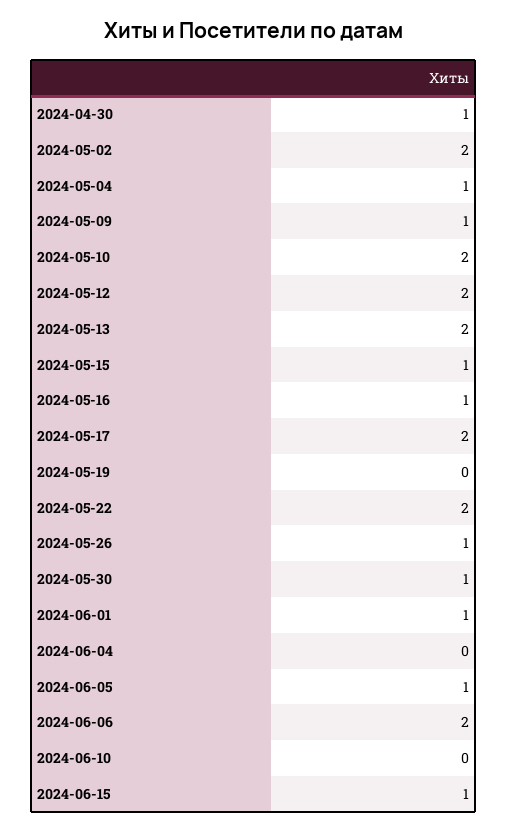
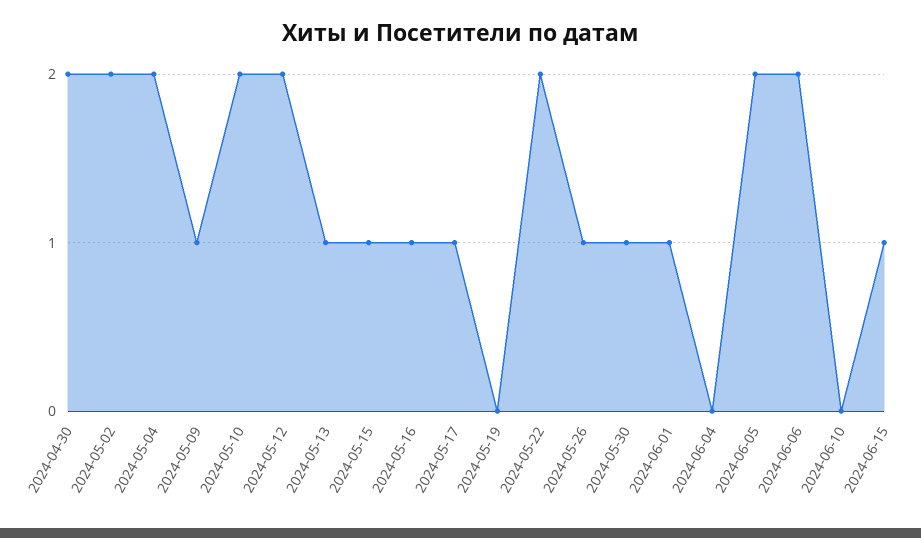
  {
-   "2024-04-30": 1,
+   "2024-04-30": 2,
    "2024-05-02": 2,
-   "2024-05-04": 1,
+   "2024-05-04": 2,
    "2024-05-09": 1,
    "2024-05-10": 2,
    "2024-05-12": 2,
-   "2024-05-13": 2,
+   "2024-05-13": 1,
    "2024-05-15": 1,
    "2024-05-16": 1,
-   "2024-05-17": 2,
+   "2024-05-17": 1,
    "2024-05-19": 0,
    "2024-05-22": 2,
    "2024-05-26": 1,
    "2024-05-30": 1,
    "2024-06-01": 1,
    "2024-06-04": 0,
-   "2024-06-05": 1,
+   "2024-06-05": 2,
    "2024-06-06": 2,
    "2024-06-10": 0,
    "2024-06-15": 1
  }

